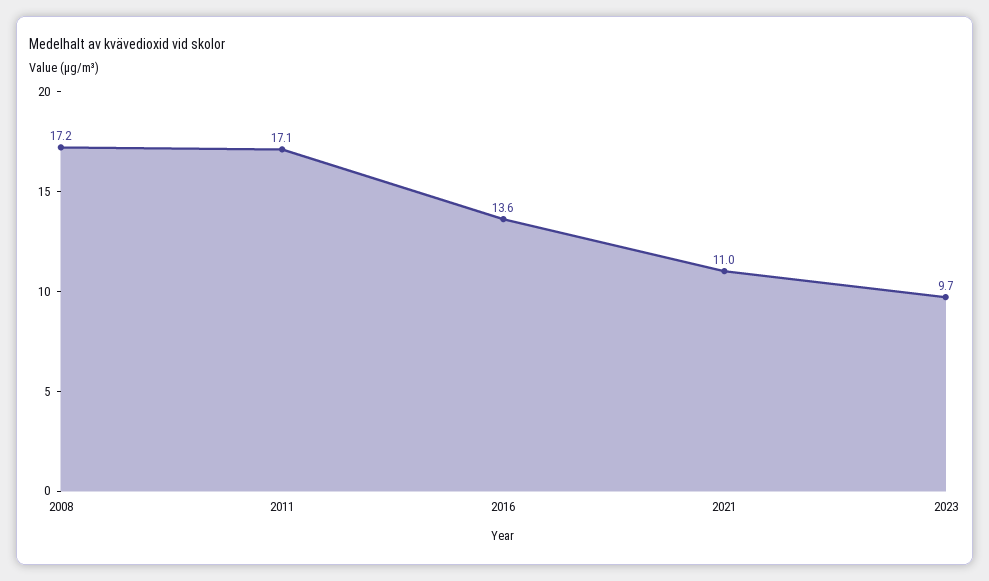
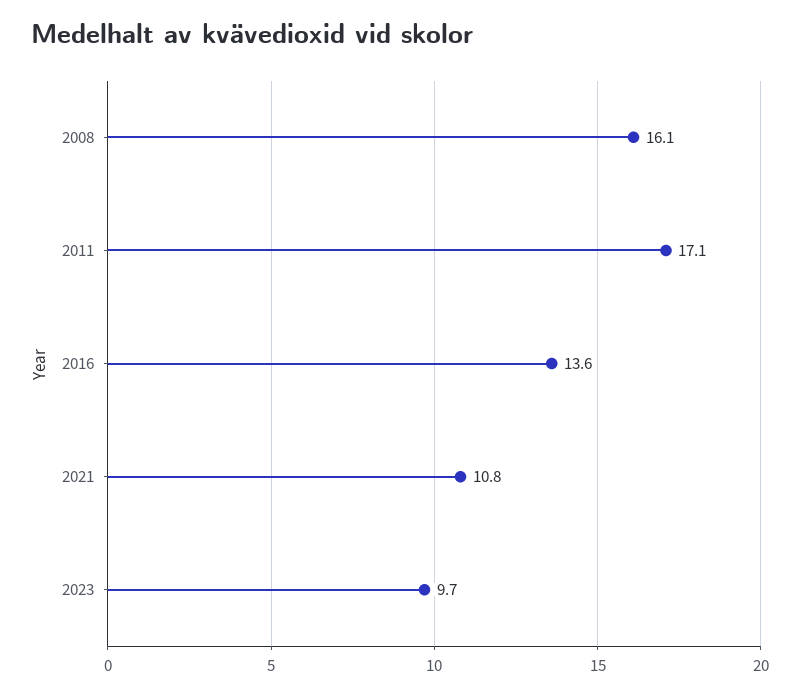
  {
-   "2008": 17.2,
+   "2008": 16.1,
    "2011": 17.1,
    "2016": 13.6,
-   "2021": 11,
+   "2021": 10.8,
    "2023": 9.7
  }

